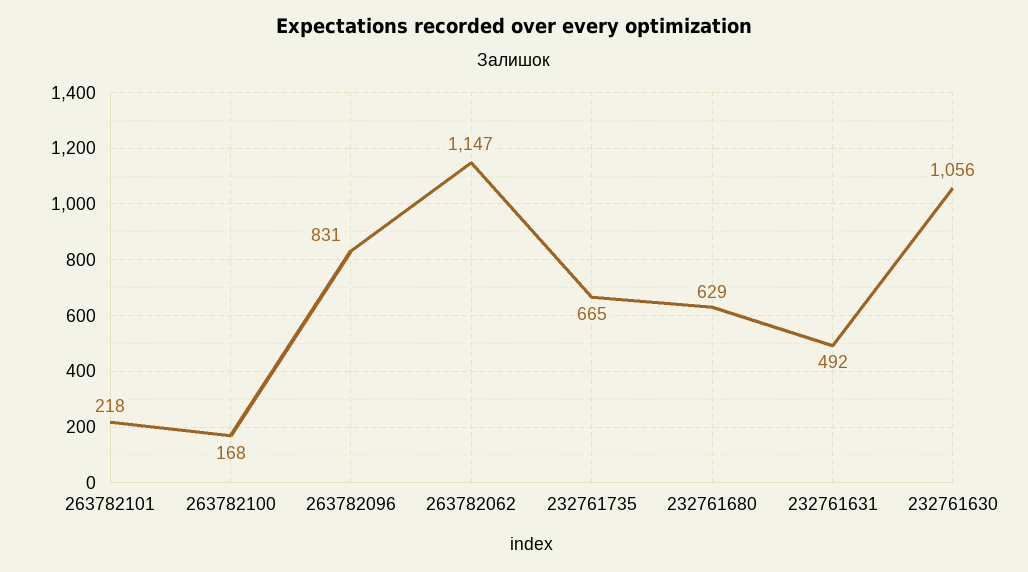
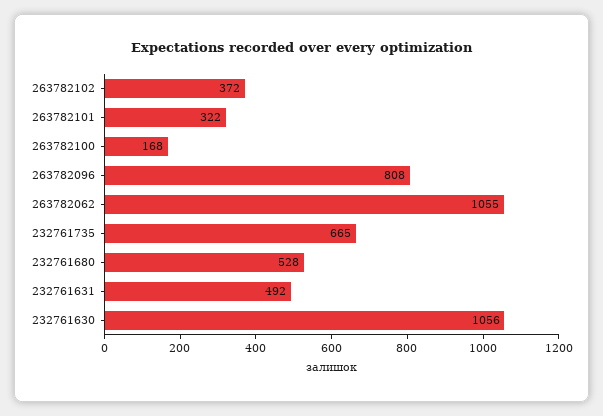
  {
-   "263782101": 218,
+   "263782101": 322,
    "263782100": 168,
-   "263782096": 831,
+   "263782096": 808,
-   "263782062": 1147,
+   "263782062": 1055,
    "232761735": 665,
-   "232761680": 629,
+   "232761680": 528,
    "232761631": 492,
-   "232761630": 1056
+   "232761630": 1056,
+   "263782102": 372
  }

